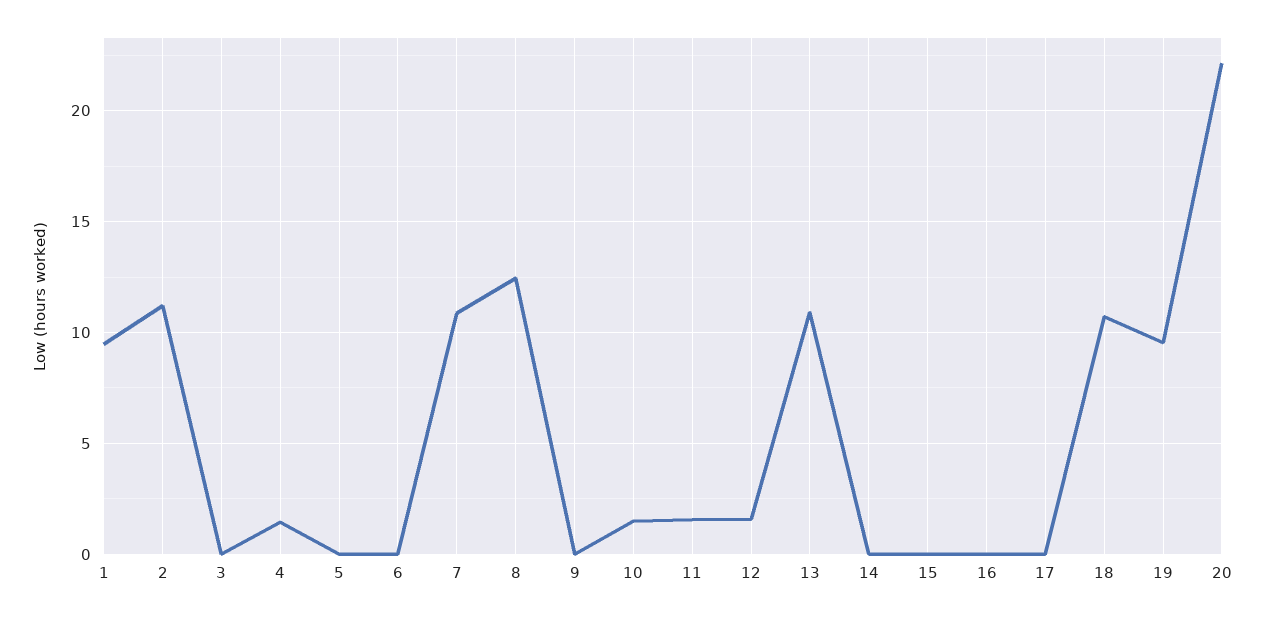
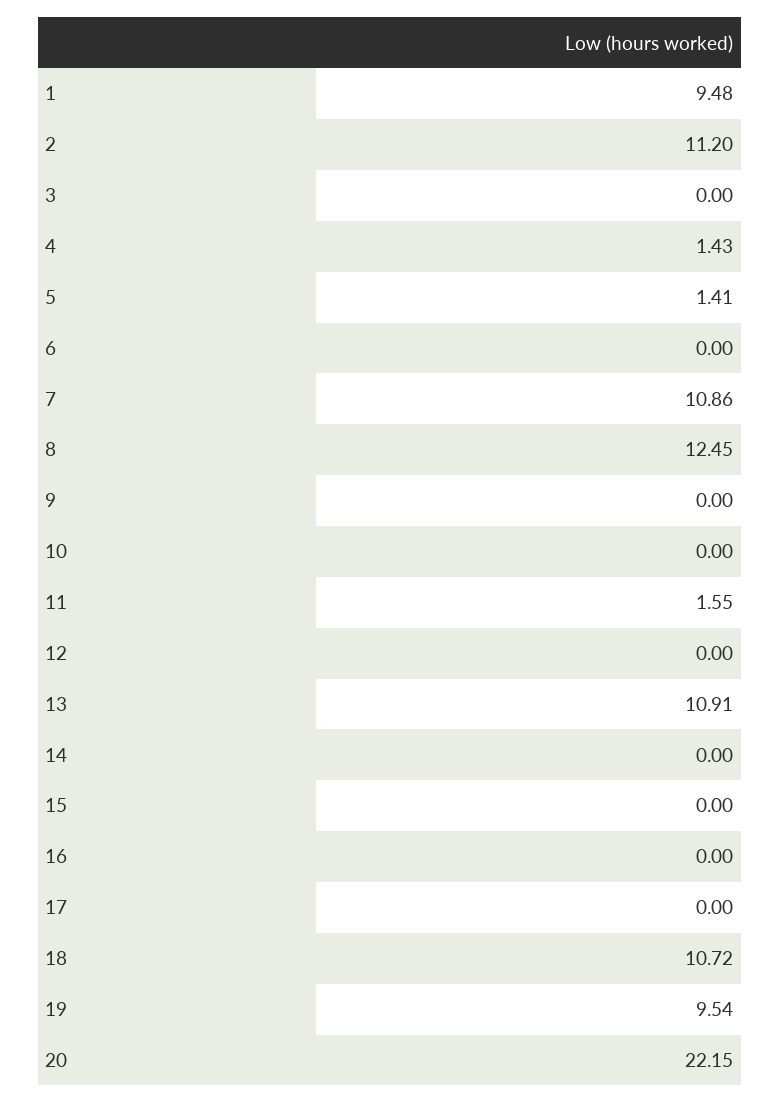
  {
    "1": 9.48,
    "2": 11.2,
    "3": 0,
    "4": 1.43,
-   "5": 0,
+   "5": 1.41,
    "6": 0,
    "7": 10.86,
    "8": 12.45,
    "9": 0,
-   "10": 1.5,
+   "10": 0,
    "11": 1.55,
-   "12": 1.5,
+   "12": 0,
    "13": 10.91,
    "14": 0,
    "15": 0,
    "16": 0,
    "17": 0,
    "18": 10.72,
    "19": 9.54,
    "20": 22.15
  }

